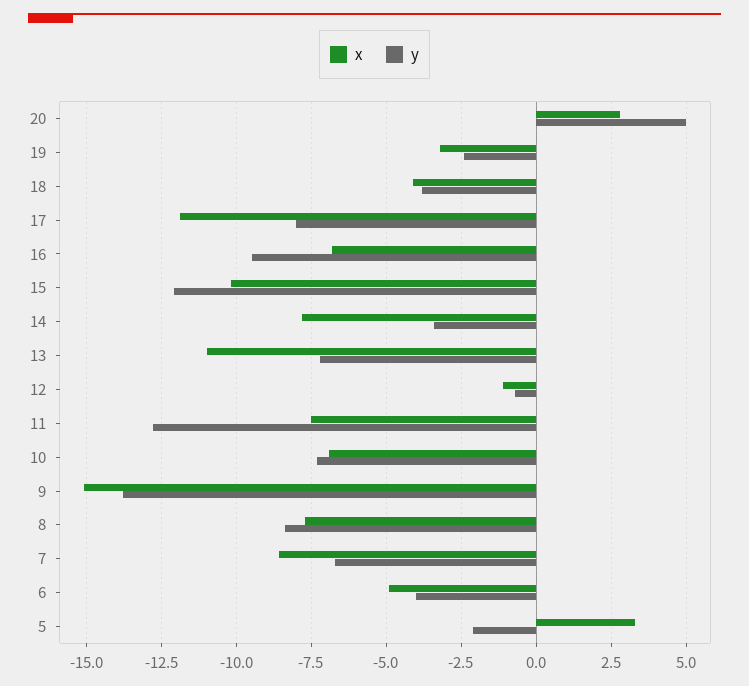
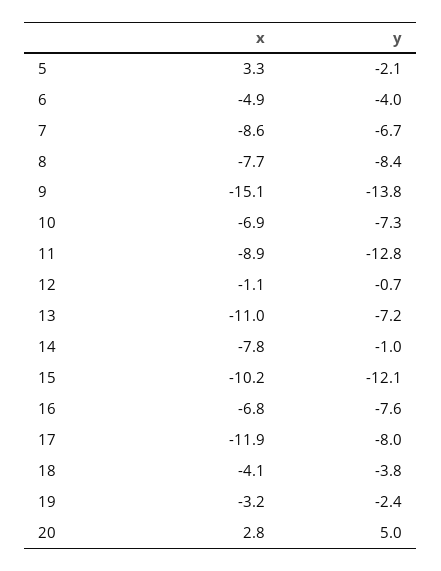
  {
    "x": {
      "20": 2.8,
      "19": -3.2,
      "18": -4.1,
      "17": -11.9,
      "16": -6.8,
      "15": -10.2,
      "14": -7.8,
      "13": -11,
      "12": -1.1,
-     "11": -7.5,
+     "11": -8.9,
      "10": -6.9,
      "9": -15.1,
      "8": -7.7,
      "7": -8.6,
      "6": -4.9,
      "5": 3.3
    },
    "y": {
      "20": 5,
      "19": -2.4,
      "18": -3.8,
      "17": -8,
-     "16": -9.5,
+     "16": -7.6,
      "15": -12.1,
-     "14": -3.5,
+     "14": -1,
      "13": -7.2,
      "12": -0.7,
      "11": -12.8,
      "10": -7.3,
      "9": -13.8,
      "8": -8.4,
      "7": -6.7,
      "6": -4,
      "5": -2.1
    }
  }

